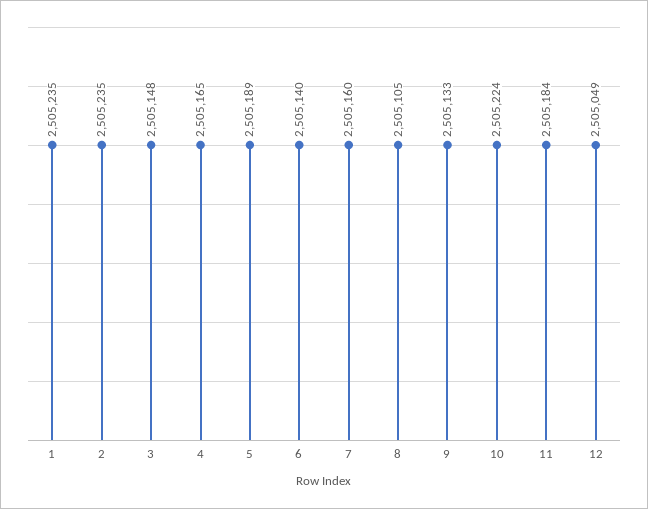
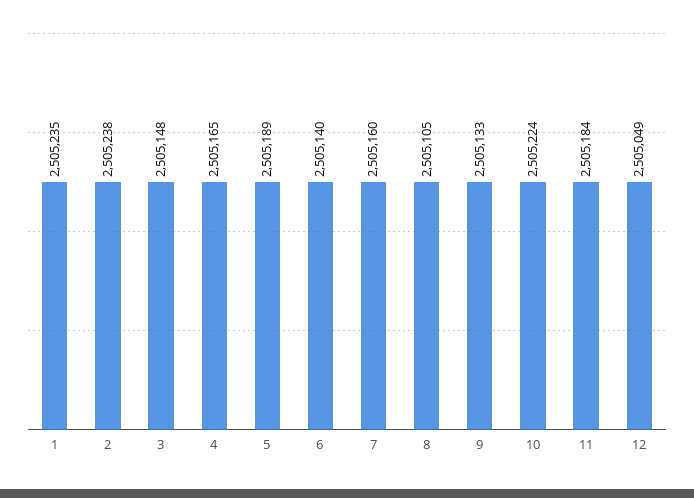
  {
    "1": 2505235,
-   "2": 2505235,
+   "2": 2505238,
    "3": 2505148,
    "4": 2505165,
    "5": 2505189,
    "6": 2505140,
    "7": 2505160,
    "8": 2505105,
    "9": 2505133,
    "10": 2505224,
    "11": 2505184,
    "12": 2505049
  }

